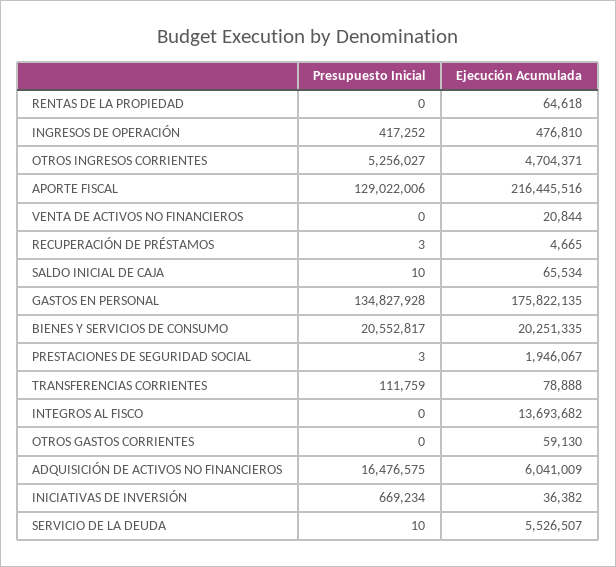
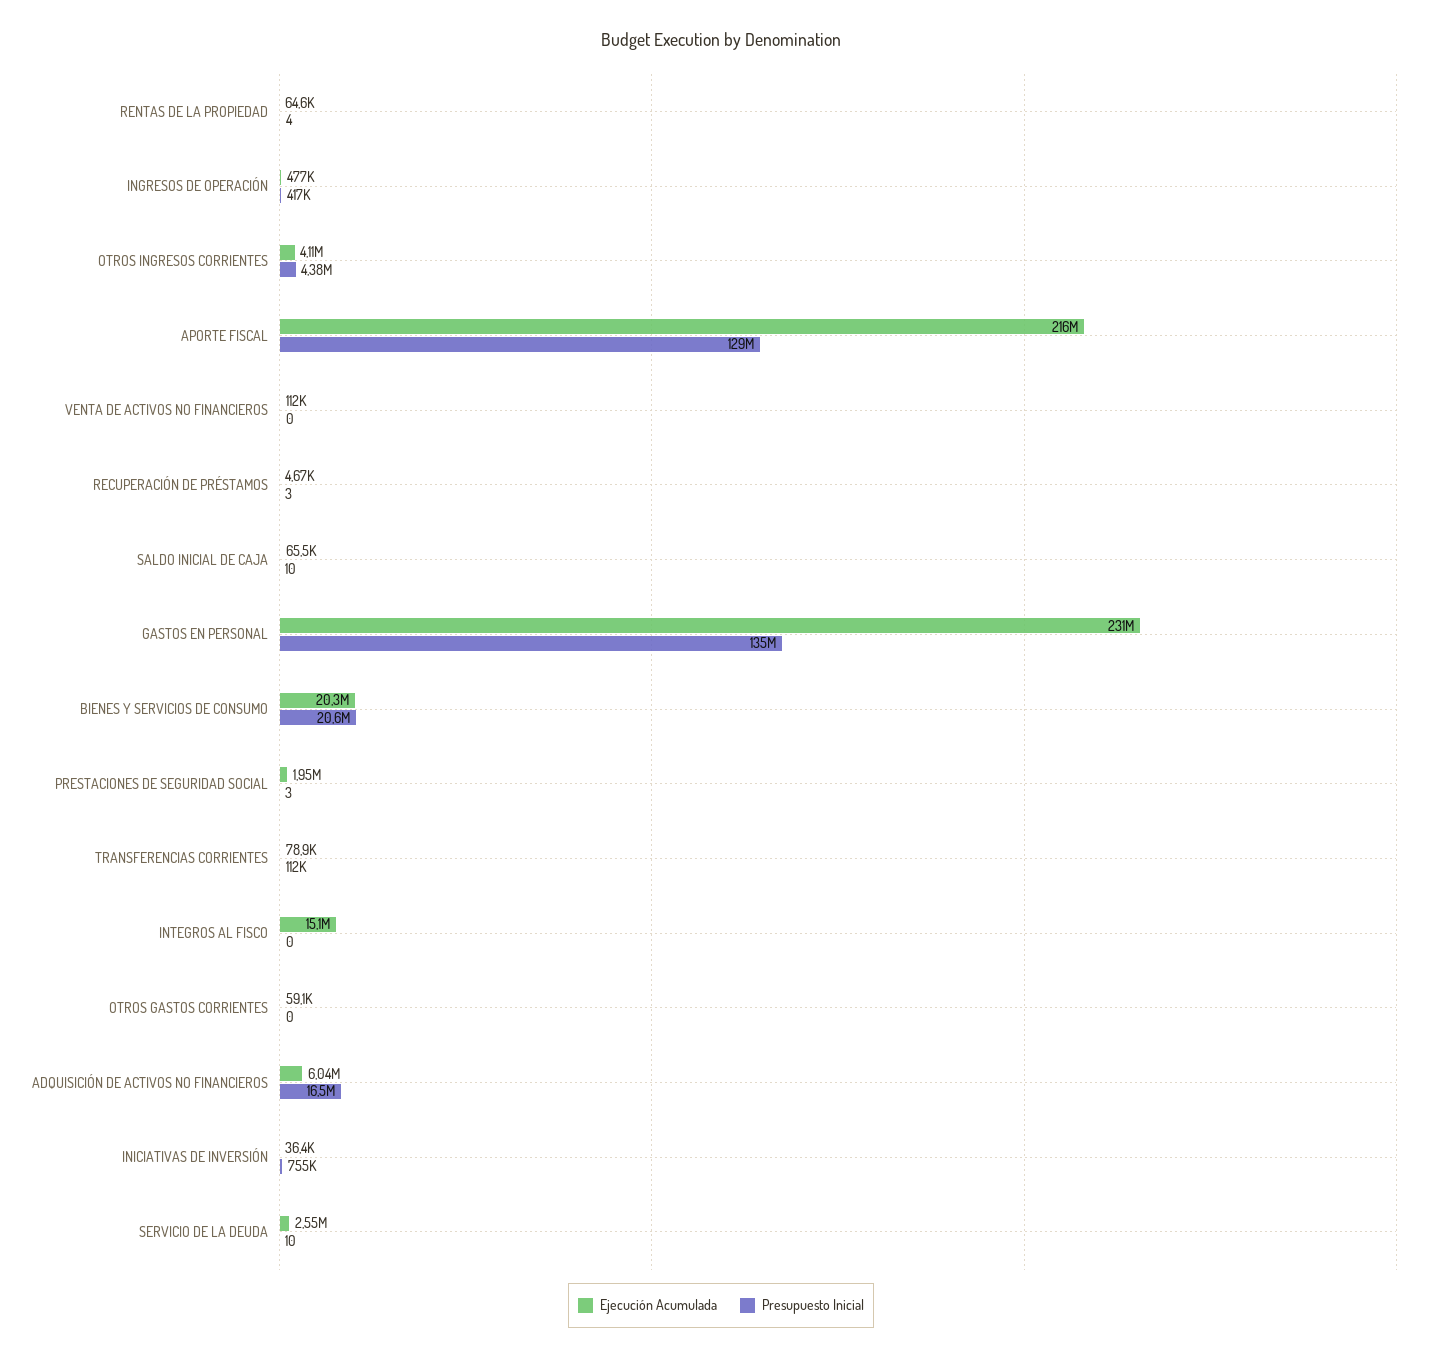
  {
    "Presupuesto Inicial": {
-     "RENTAS DE LA PROPIEDAD": 0,
+     "RENTAS DE LA PROPIEDAD": 4,
      "INGRESOS DE OPERACIÓN": 417252,
-     "OTROS INGRESOS CORRIENTES": 5256027,
+     "OTROS INGRESOS CORRIENTES": 4380000,
      "APORTE FISCAL": 129022006,
      "VENTA DE ACTIVOS NO FINANCIEROS": 0,
      "RECUPERACIÓN DE PRÉSTAMOS": 3,
      "SALDO INICIAL DE CAJA": 10,
      "GASTOS EN PERSONAL": 134827928,
      "BIENES Y SERVICIOS DE CONSUMO": 20552817,
      "PRESTACIONES DE SEGURIDAD SOCIAL": 3,
      "TRANSFERENCIAS CORRIENTES": 111759,
      "INTEGROS AL FISCO": 0,
      "OTROS GASTOS CORRIENTES": 0,
      "ADQUISICIÓN DE ACTIVOS NO FINANCIEROS": 16476575,
-     "INICIATIVAS DE INVERSIÓN": 669234,
+     "INICIATIVAS DE INVERSIÓN": 755000,
      "SERVICIO DE LA DEUDA": 10
    },
    "Ejecución Acumulada": {
      "RENTAS DE LA PROPIEDAD": 64618,
      "INGRESOS DE OPERACIÓN": 476810,
-     "OTROS INGRESOS CORRIENTES": 4704371,
+     "OTROS INGRESOS CORRIENTES": 4110000,
      "APORTE FISCAL": 216445516,
-     "VENTA DE ACTIVOS NO FINANCIEROS": 20844,
+     "VENTA DE ACTIVOS NO FINANCIEROS": 112000,
      "RECUPERACIÓN DE PRÉSTAMOS": 4665,
      "SALDO INICIAL DE CAJA": 65534,
-     "GASTOS EN PERSONAL": 175822135,
+     "GASTOS EN PERSONAL": 231000000,
      "BIENES Y SERVICIOS DE CONSUMO": 20251335,
      "PRESTACIONES DE SEGURIDAD SOCIAL": 1946067,
      "TRANSFERENCIAS CORRIENTES": 78888,
-     "INTEGROS AL FISCO": 13693682,
+     "INTEGROS AL FISCO": 15100000,
      "OTROS GASTOS CORRIENTES": 59130,
      "ADQUISICIÓN DE ACTIVOS NO FINANCIEROS": 6041009,
      "INICIATIVAS DE INVERSIÓN": 36382,
-     "SERVICIO DE LA DEUDA": 5526507
+     "SERVICIO DE LA DEUDA": 2550000
    }
  }

